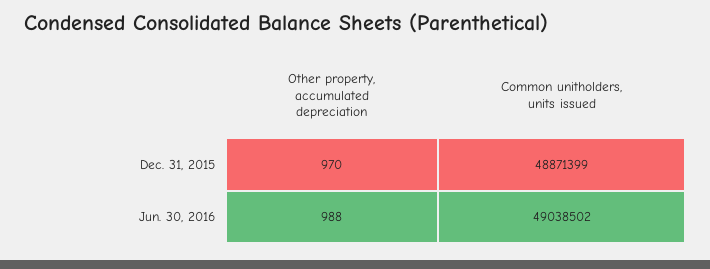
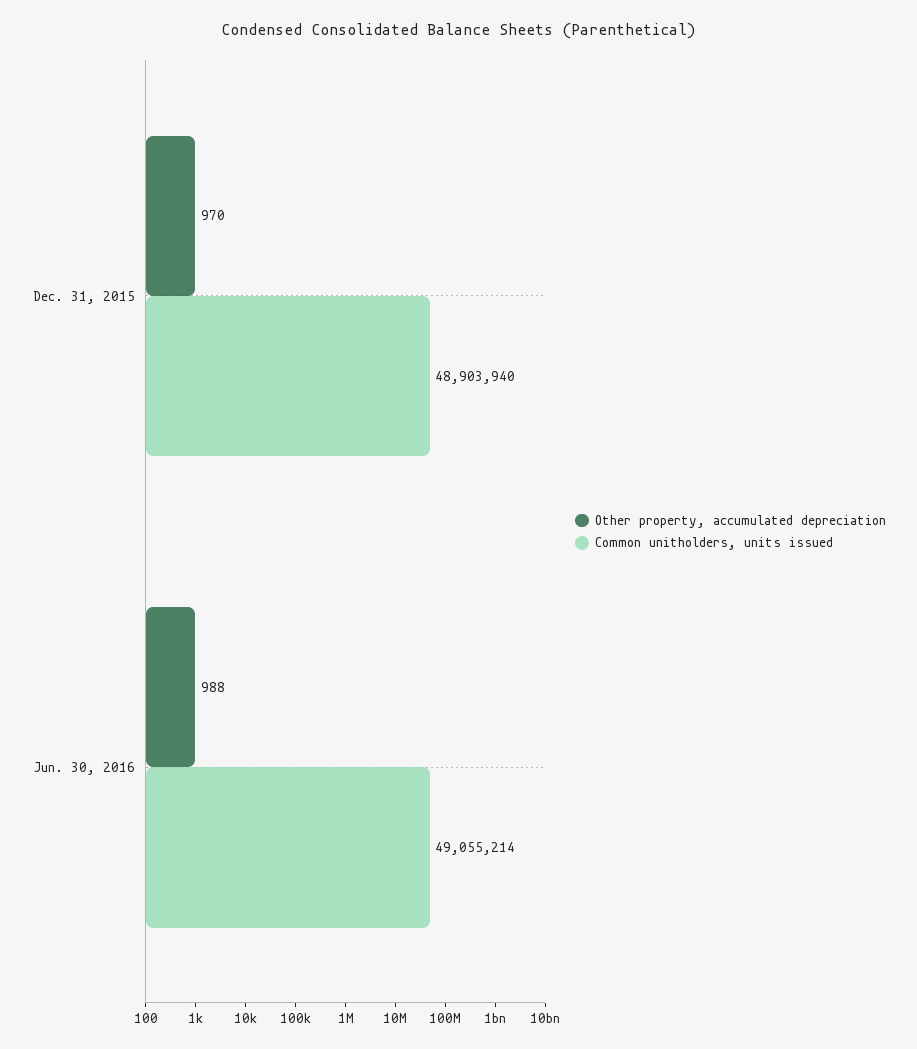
  {
    "Other property, accumulated depreciation": {
      "Dec. 31, 2015": 970,
      "Jun. 30, 2016": 988
    },
    "Common unitholders, units issued": {
-     "Dec. 31, 2015": 48871399,
+     "Dec. 31, 2015": 48903940,
-     "Jun. 30, 2016": 49038502
+     "Jun. 30, 2016": 49055214
    }
  }

